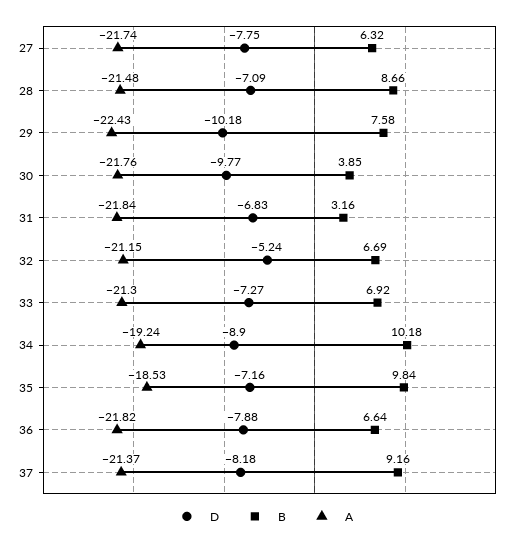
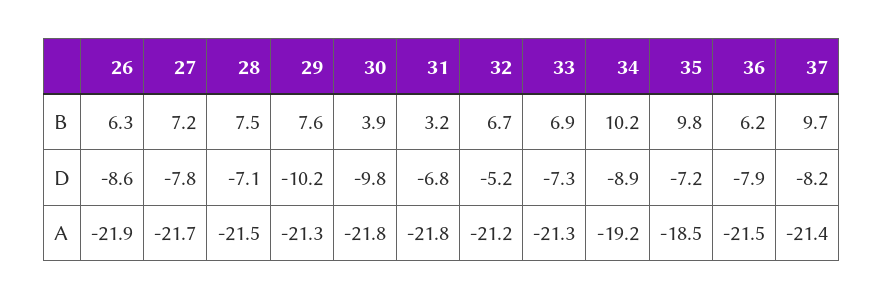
  {
    "D": {
      "27": -7.75,
      "28": -7.09,
      "29": -10.18,
      "30": -9.77,
      "31": -6.83,
      "32": -5.24,
      "33": -7.27,
      "34": -8.9,
      "35": -7.16,
      "36": -7.88,
-     "37": -8.18
+     "37": -8.18,
+     "26": -8.6
    },
    "B": {
-     "27": 6.32,
+     "27": 7.2,
-     "28": 8.66,
+     "28": 7.5,
      "29": 7.58,
      "30": 3.85,
      "31": 3.16,
      "32": 6.69,
      "33": 6.92,
      "34": 10.18,
      "35": 9.84,
-     "36": 6.64,
+     "36": 6.2,
-     "37": 9.16
+     "37": 9.7,
+     "26": 6.3
    },
    "A": {
      "27": -21.74,
      "28": -21.48,
-     "29": -22.43,
+     "29": -21.3,
      "30": -21.76,
      "31": -21.84,
      "32": -21.15,
      "33": -21.3,
      "34": -19.24,
      "35": -18.53,
-     "36": -21.82,
+     "36": -21.5,
-     "37": -21.37
+     "37": -21.37,
+     "26": -21.9
    }
  }

